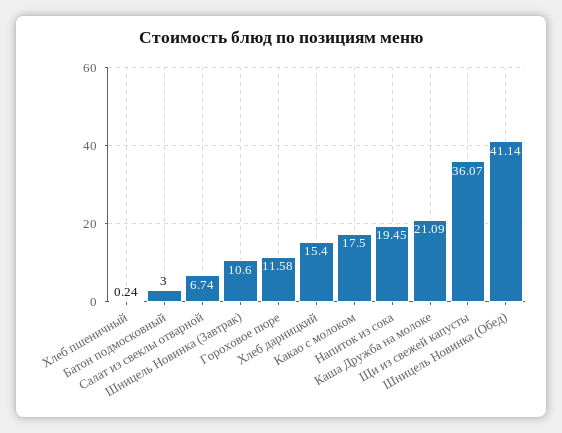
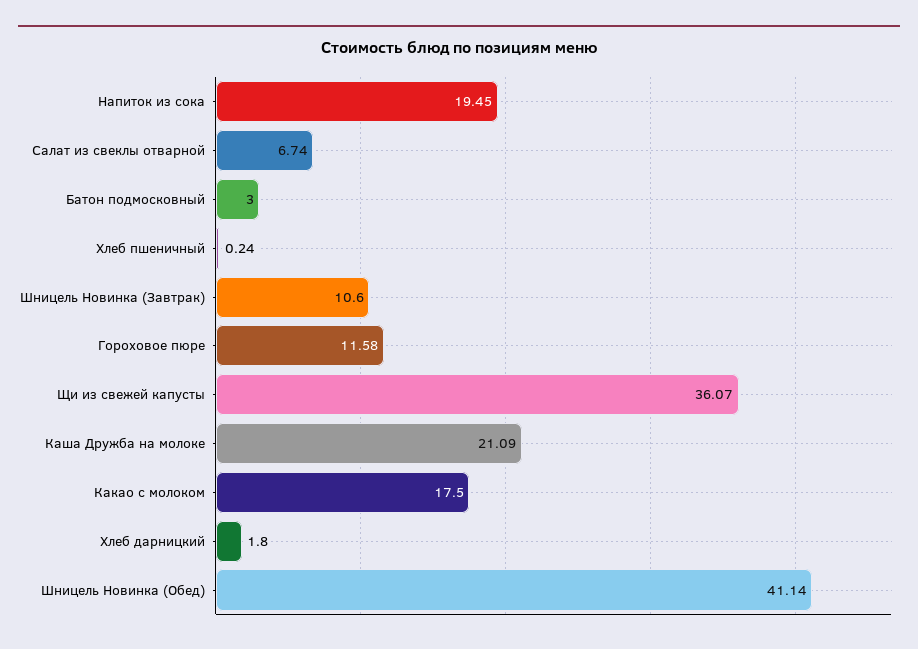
  {
    "Хлеб пшеничный": 0.24,
    "Батон подмосковный": 3,
    "Салат из свеклы отварной": 6.74,
    "Шницель Новинка (Завтрак)": 10.6,
    "Гороховое пюре": 11.58,
-   "Хлеб дарницкий": 15.4,
+   "Хлеб дарницкий": 1.8,
    "Какао с молоком": 17.5,
    "Напиток из сока": 19.45,
    "Каша Дружба на молоке": 21.09,
    "Щи из свежей капусты": 36.07,
    "Шницель Новинка (Обед)": 41.14
  }

